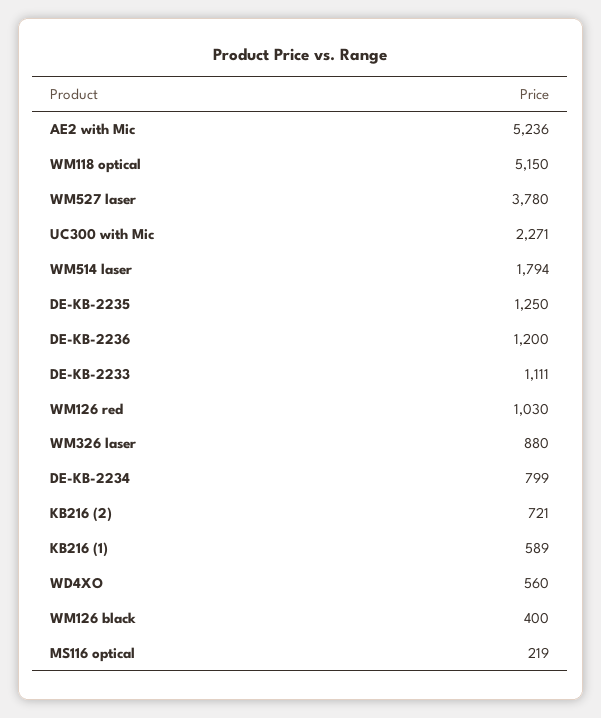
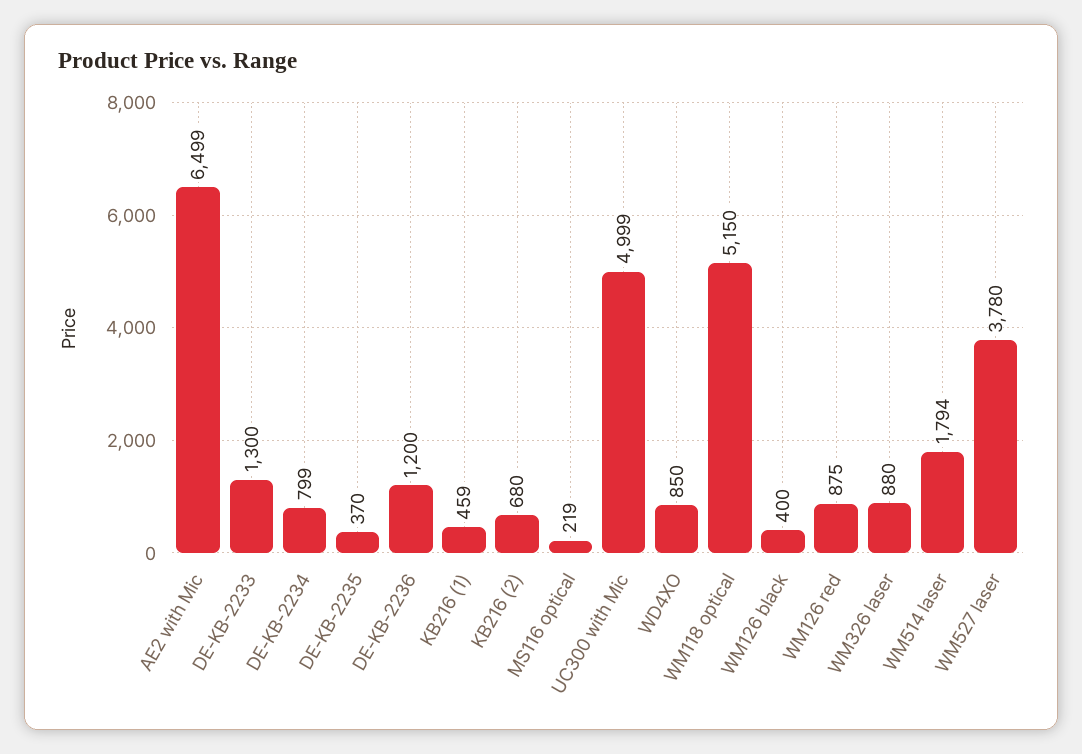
  {
-   "AE2 with Mic": 5236,
+   "AE2 with Mic": 6499,
    "WM118 optical": 5150,
    "WM527 laser": 3780,
-   "UC300 with Mic": 2271,
+   "UC300 with Mic": 4999,
    "WM514 laser": 1794,
-   "DE-KB-2235": 1250,
+   "DE-KB-2235": 370,
    "DE-KB-2236": 1200,
-   "DE-KB-2233": 1111,
+   "DE-KB-2233": 1300,
-   "WM126 red": 1030,
+   "WM126 red": 875,
    "WM326 laser": 880,
    "DE-KB-2234": 799,
-   "KB216 (2)": 721,
+   "KB216 (2)": 680,
-   "KB216 (1)": 589,
+   "KB216 (1)": 459,
-   "WD4XO": 560,
+   "WD4XO": 850,
    "WM126 black": 400,
    "MS116 optical": 219
  }

